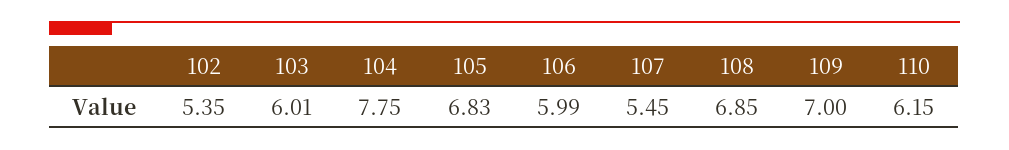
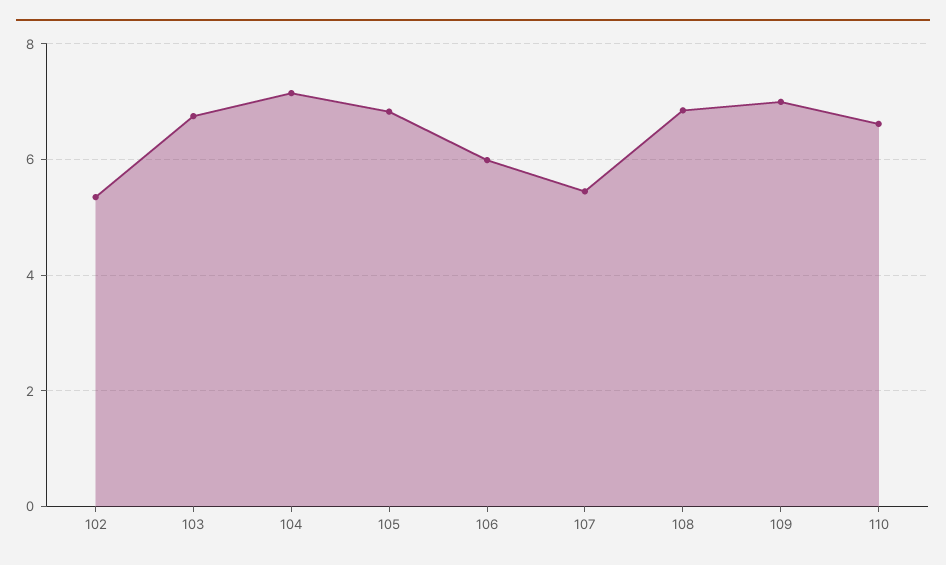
  {
    "102": 5.35,
-   "103": 6.01,
+   "103": 6.8,
-   "104": 7.75,
+   "104": 7.2,
    "105": 6.83,
    "106": 5.99,
    "107": 5.45,
    "108": 6.85,
    "109": 7,
-   "110": 6.15
+   "110": 6.6
  }

